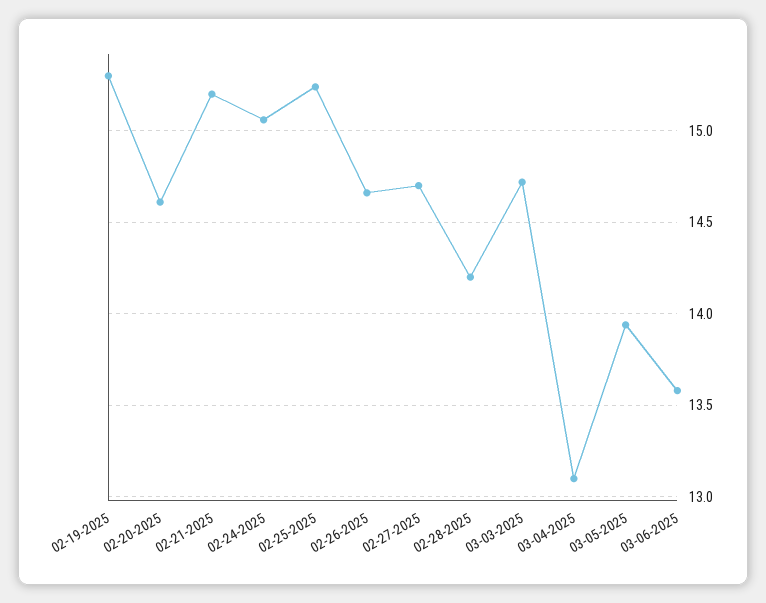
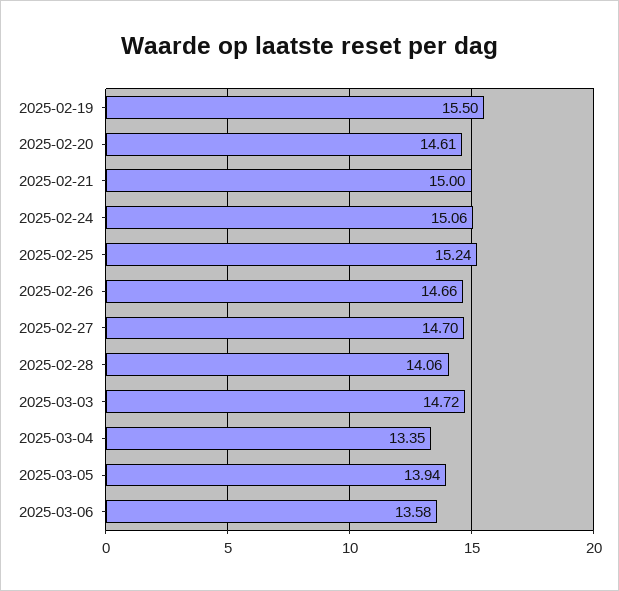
  {
-   "02-19-2025": 15.3,
+   "02-19-2025": 15.5,
    "02-20-2025": 14.61,
-   "02-21-2025": 15.2,
+   "02-21-2025": 15,
    "02-24-2025": 15.06,
    "02-25-2025": 15.24,
    "02-26-2025": 14.66,
    "02-27-2025": 14.7,
-   "02-28-2025": 14.2,
+   "02-28-2025": 14.06,
    "03-03-2025": 14.72,
-   "03-04-2025": 13.1,
+   "03-04-2025": 13.35,
    "03-05-2025": 13.94,
    "03-06-2025": 13.58
  }

